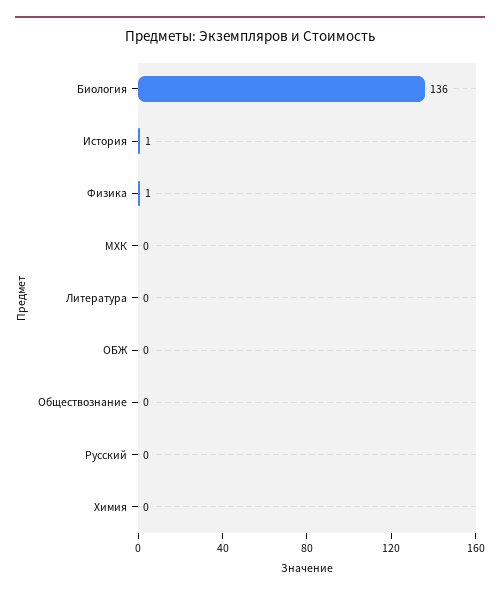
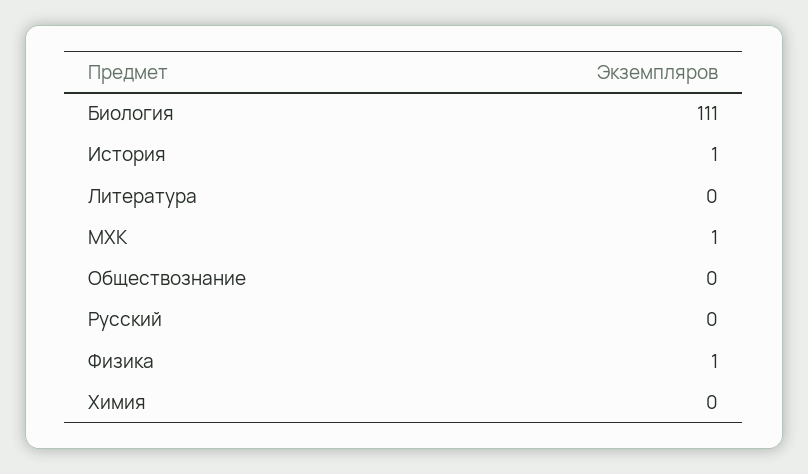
  {
-   "Биология": 136,
+   "Биология": 111,
    "История": 1,
    "Физика": 1,
-   "МХК": 0,
+   "МХК": 1,
    "Литература": 0,
-   "ОБЖ": 0,
    "Обществознание": 0,
    "Русский": 0,
    "Химия": 0
  }

